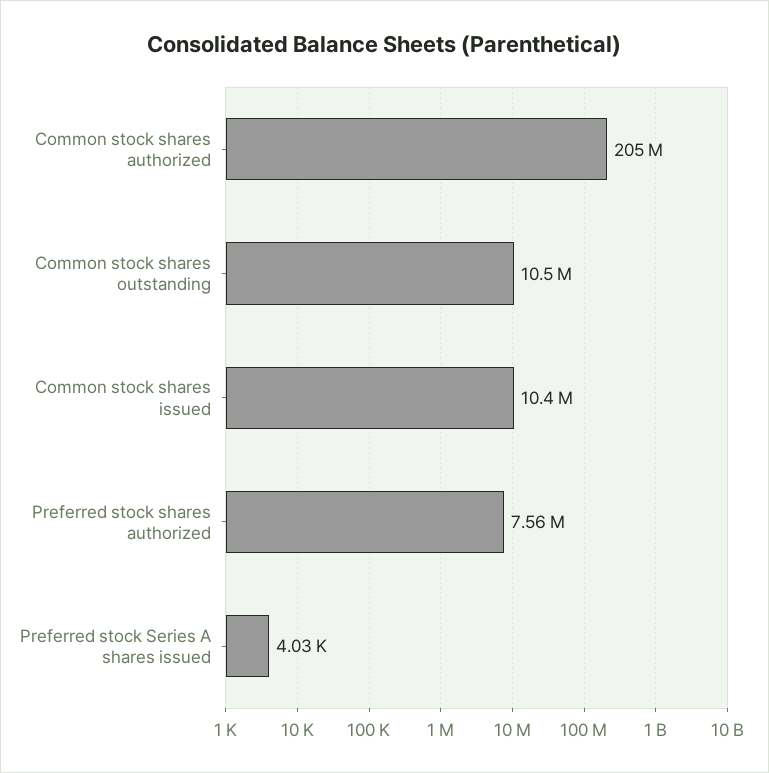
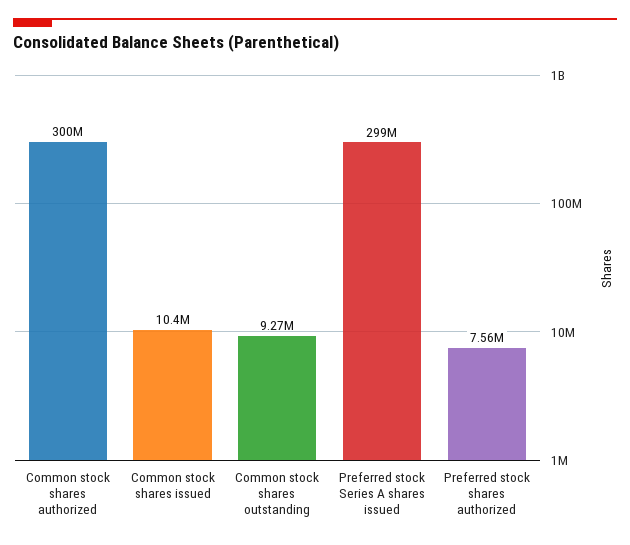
  {
-   "Common stock shares authorized": 205000000,
+   "Common stock shares authorized": 300000000,
-   "Common stock shares outstanding": 10500000,
+   "Common stock shares outstanding": 9270000,
    "Common stock shares issued": 10400000,
    "Preferred stock shares authorized": 7560000,
-   "Preferred stock Series A shares issued": 4030
+   "Preferred stock Series A shares issued": 299000000
  }

